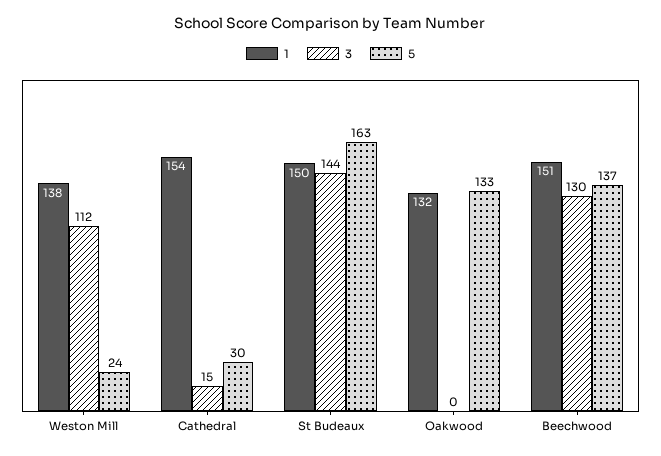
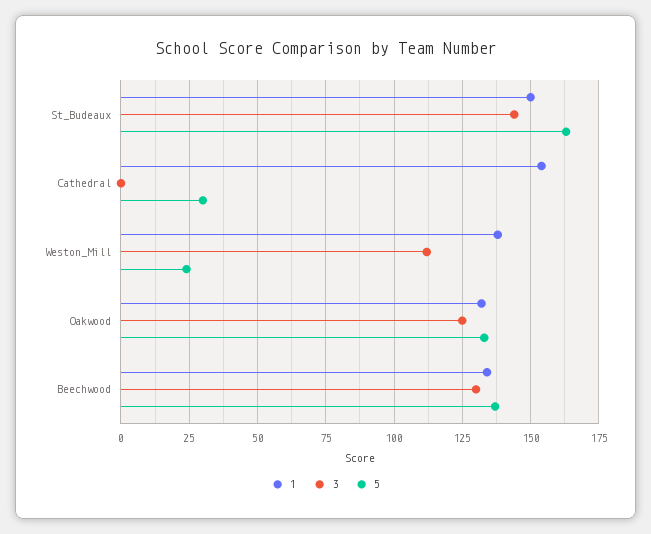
  {
    "1": {
      "Weston Mill": 138,
      "Cathedral": 154,
      "St Budeaux": 150,
      "Oakwood": 132,
-     "Beechwood": 151
+     "Beechwood": 135
    },
    "3": {
      "Weston Mill": 112,
-     "Cathedral": 15,
+     "Cathedral": 0,
      "St Budeaux": 144,
-     "Oakwood": 0,
+     "Oakwood": 125,
      "Beechwood": 130
    },
    "5": {
      "Weston Mill": 24,
      "Cathedral": 30,
      "St Budeaux": 163,
      "Oakwood": 133,
      "Beechwood": 137
    }
  }

